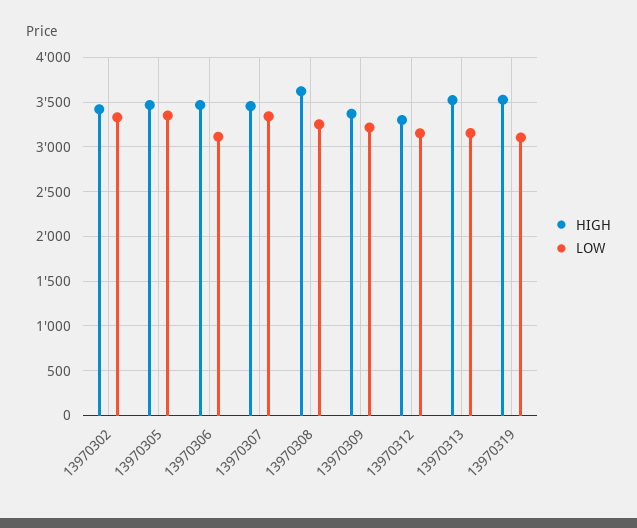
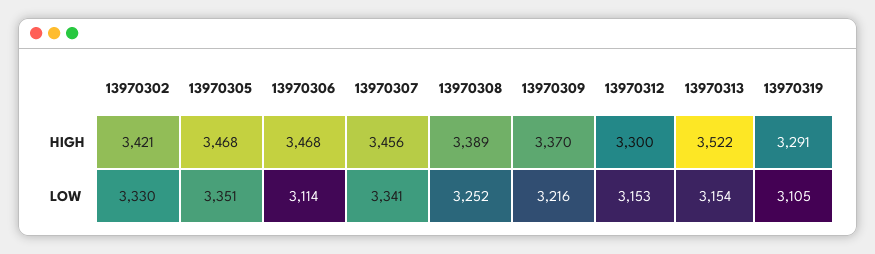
  {
    "HIGH": {
      "13970302": 3421,
      "13970305": 3468,
      "13970306": 3468,
      "13970307": 3456,
-     "13970308": 3600,
+     "13970308": 3389,
      "13970309": 3370,
      "13970312": 3300,
      "13970313": 3522,
-     "13970319": 3500
+     "13970319": 3291
    },
    "LOW": {
      "13970302": 3330,
      "13970305": 3351,
      "13970306": 3114,
      "13970307": 3341,
      "13970308": 3252,
      "13970309": 3216,
      "13970312": 3153,
      "13970313": 3154,
      "13970319": 3105
    }
  }

